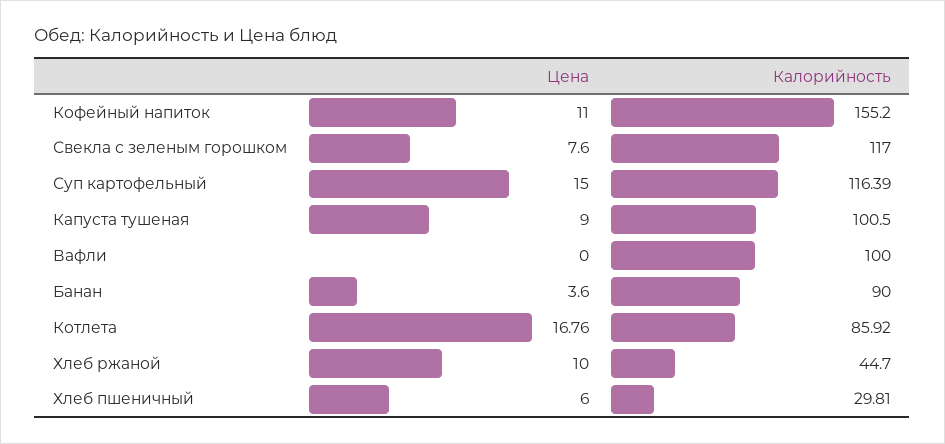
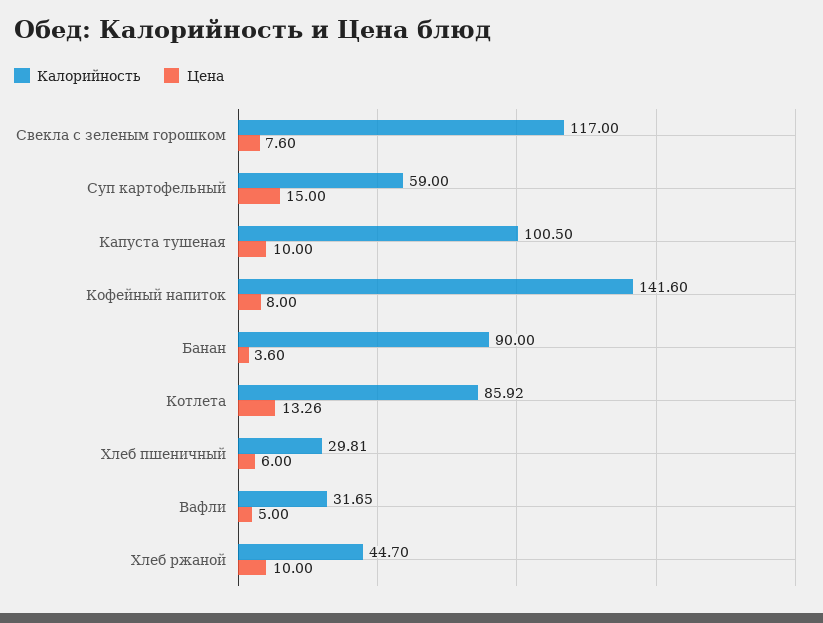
  {
    "Цена": {
-     "Кофейный напиток": 11,
+     "Кофейный напиток": 8,
      "Свекла с зеленым горошком": 7.6,
      "Суп картофельный": 15,
-     "Капуста тушеная": 9,
+     "Капуста тушеная": 10,
-     "Вафли": 0,
+     "Вафли": 5,
      "Банан": 3.6,
-     "Котлета": 16.76,
+     "Котлета": 13.26,
      "Хлеб ржаной": 10,
      "Хлеб пшеничный": 6
    },
    "Калорийность": {
-     "Кофейный напиток": 155.2,
+     "Кофейный напиток": 141.6,
      "Свекла с зеленым горошком": 117,
-     "Суп картофельный": 116.39,
+     "Суп картофельный": 59,
      "Капуста тушеная": 100.5,
-     "Вафли": 100,
+     "Вафли": 31.65,
      "Банан": 90,
      "Котлета": 85.92,
      "Хлеб ржаной": 44.7,
      "Хлеб пшеничный": 29.81
    }
  }

